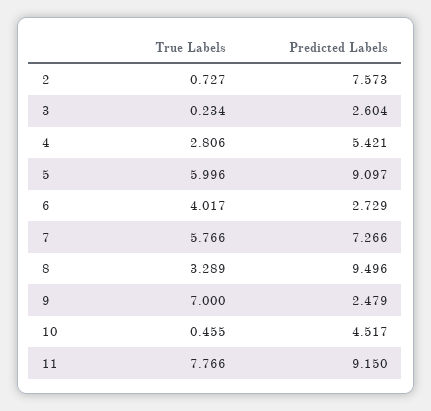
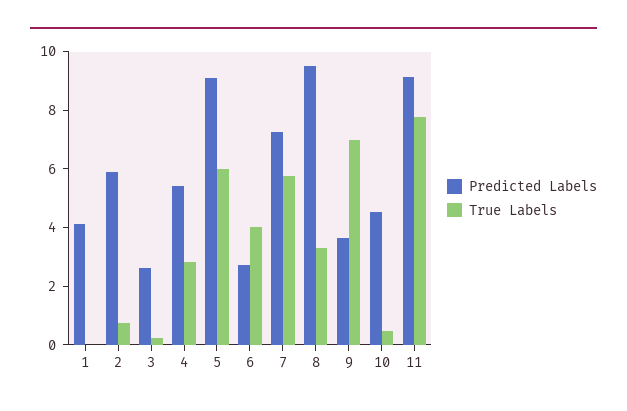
  {
    "True Labels": {
      "2": 0.727,
      "3": 0.234,
      "4": 2.806,
      "5": 5.996,
      "6": 4.017,
      "7": 5.766,
      "8": 3.289,
      "9": 7,
      "10": 0.455,
-     "11": 7.766
+     "11": 7.766,
+     "1": 0
    },
    "Predicted Labels": {
-     "2": 7.573,
+     "2": 6,
      "3": 2.604,
      "4": 5.421,
      "5": 9.097,
      "6": 2.729,
      "7": 7.266,
      "8": 9.496,
-     "9": 2.479,
+     "9": 3.5,
      "10": 4.517,
-     "11": 9.15
+     "11": 9.15,
+     "1": 4
    }
  }

